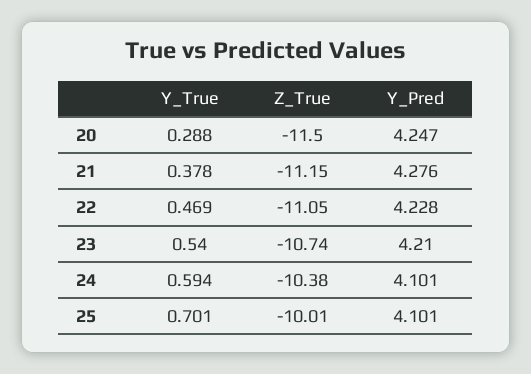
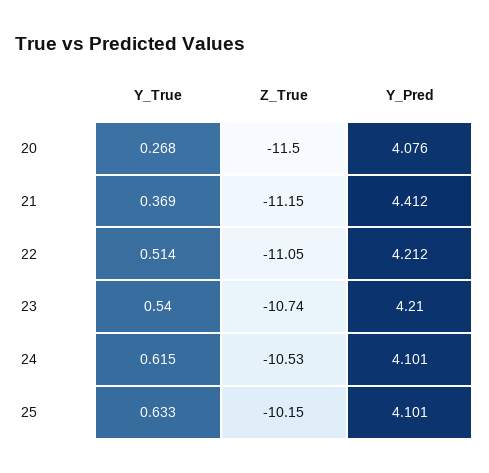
  {
    "Y_True": {
-     "20": 0.288,
+     "20": 0.268,
-     "21": 0.378,
+     "21": 0.369,
-     "22": 0.469,
+     "22": 0.514,
      "23": 0.54,
-     "24": 0.594,
+     "24": 0.615,
-     "25": 0.701
+     "25": 0.633
    },
    "Z_True": {
      "20": -11.5,
      "21": -11.15,
      "22": -11.05,
      "23": -10.74,
-     "24": -10.38,
+     "24": -10.53,
-     "25": -10.01
+     "25": -10.15
    },
    "Y_Pred": {
-     "20": 4.247,
+     "20": 4.076,
-     "21": 4.276,
+     "21": 4.412,
-     "22": 4.228,
+     "22": 4.212,
      "23": 4.21,
      "24": 4.101,
      "25": 4.101
    }
  }

